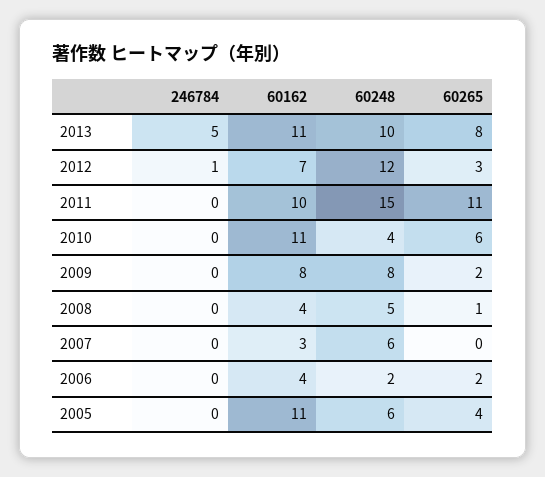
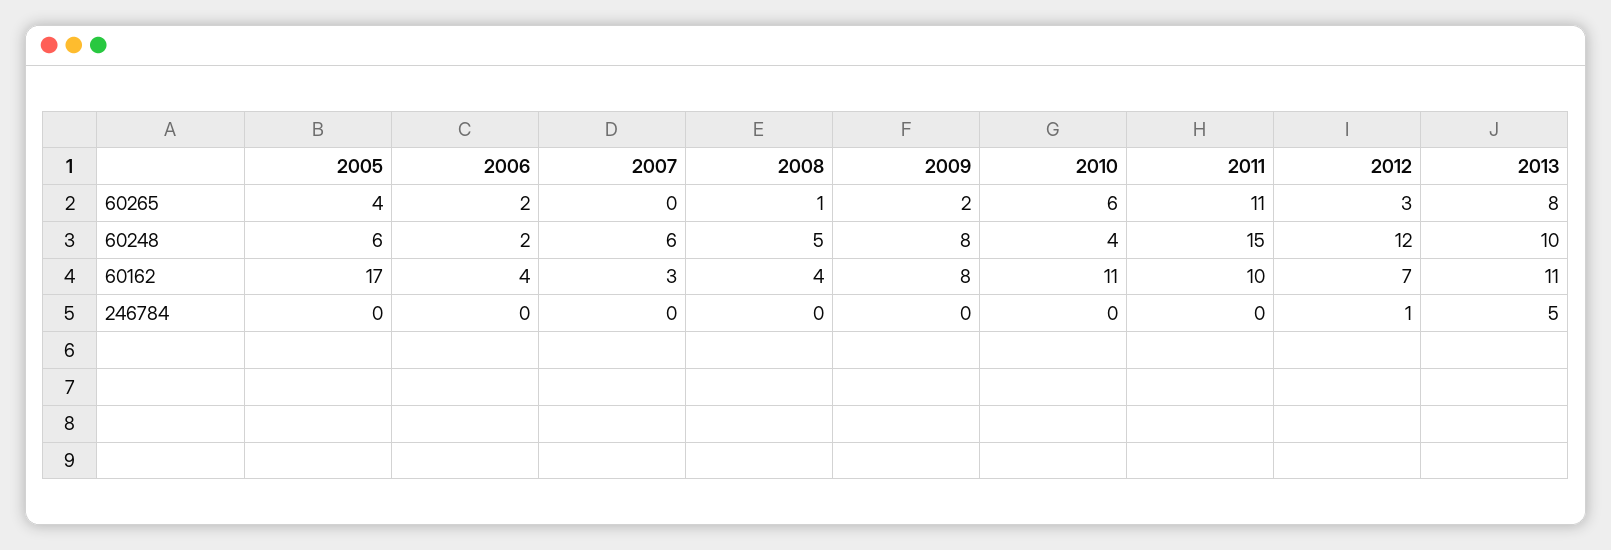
  {
    "246784": {
      "2013": 5,
      "2012": 1,
      "2011": 0,
      "2010": 0,
      "2009": 0,
      "2008": 0,
      "2007": 0,
      "2006": 0,
      "2005": 0
    },
    "60162": {
      "2013": 11,
      "2012": 7,
      "2011": 10,
      "2010": 11,
      "2009": 8,
      "2008": 4,
      "2007": 3,
      "2006": 4,
-     "2005": 11
+     "2005": 17
    },
    "60248": {
      "2013": 10,
      "2012": 12,
      "2011": 15,
      "2010": 4,
      "2009": 8,
      "2008": 5,
      "2007": 6,
      "2006": 2,
      "2005": 6
    },
    "60265": {
      "2013": 8,
      "2012": 3,
      "2011": 11,
      "2010": 6,
      "2009": 2,
      "2008": 1,
      "2007": 0,
      "2006": 2,
      "2005": 4
    }
  }

